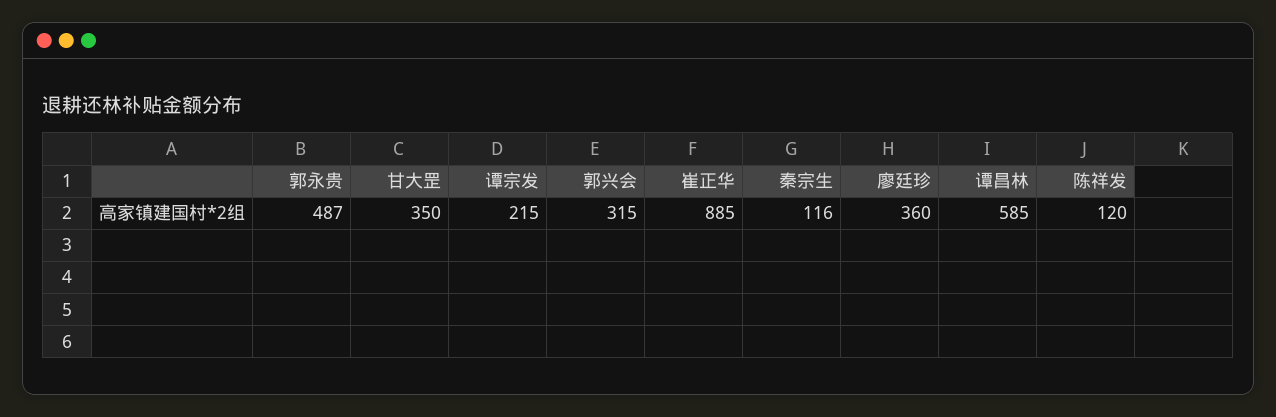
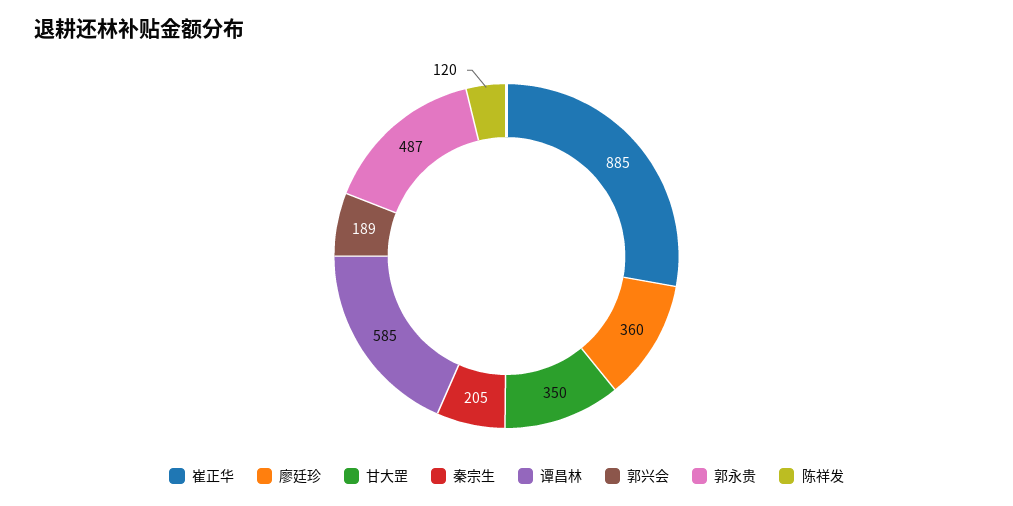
  {
    "郭永贵": 487,
    "甘大罡": 350,
-   "谭宗发": 215,
-   "郭兴会": 315,
+   "郭兴会": 189,
    "崔正华": 885,
-   "秦宗生": 116,
+   "秦宗生": 205,
    "廖廷珍": 360,
    "谭昌林": 585,
    "陈祥发": 120
  }

